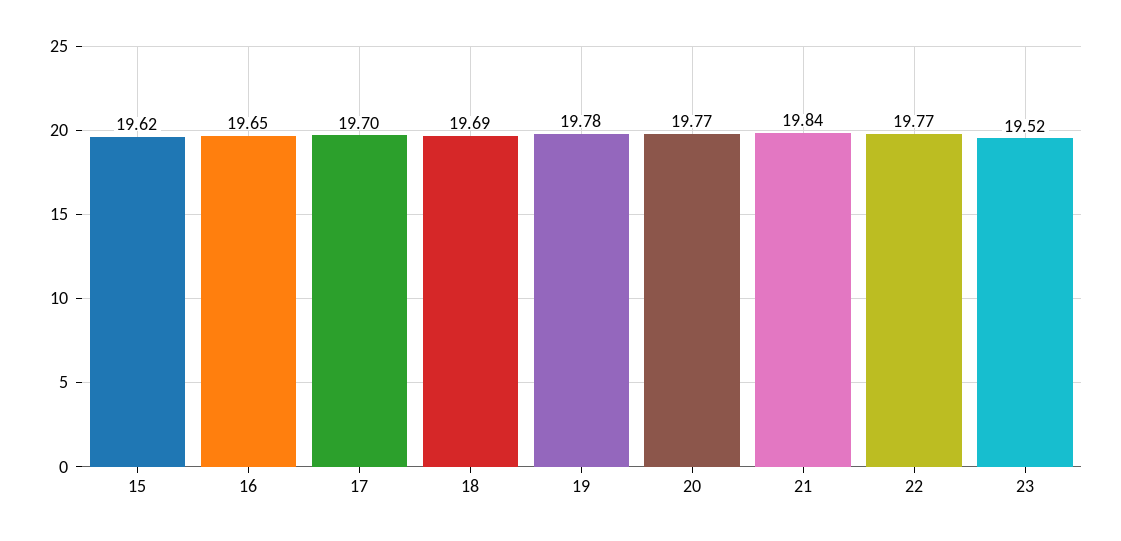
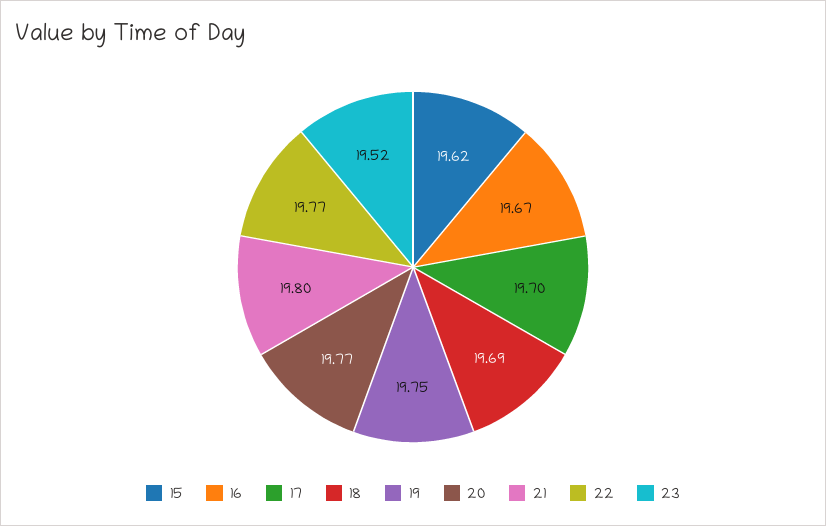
  {
    "15": 19.62,
-   "16": 19.65,
+   "16": 19.67,
    "17": 19.7,
    "18": 19.69,
-   "19": 19.78,
+   "19": 19.75,
    "20": 19.77,
-   "21": 19.84,
+   "21": 19.8,
    "22": 19.77,
    "23": 19.52
  }

